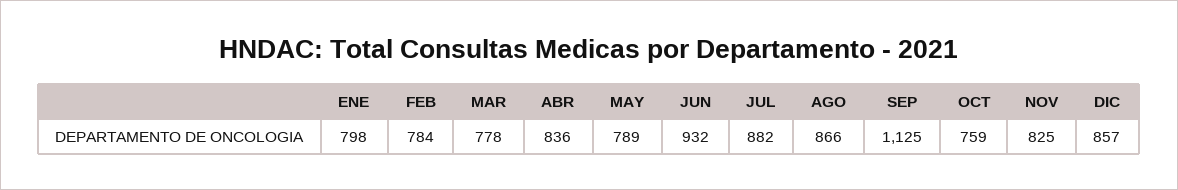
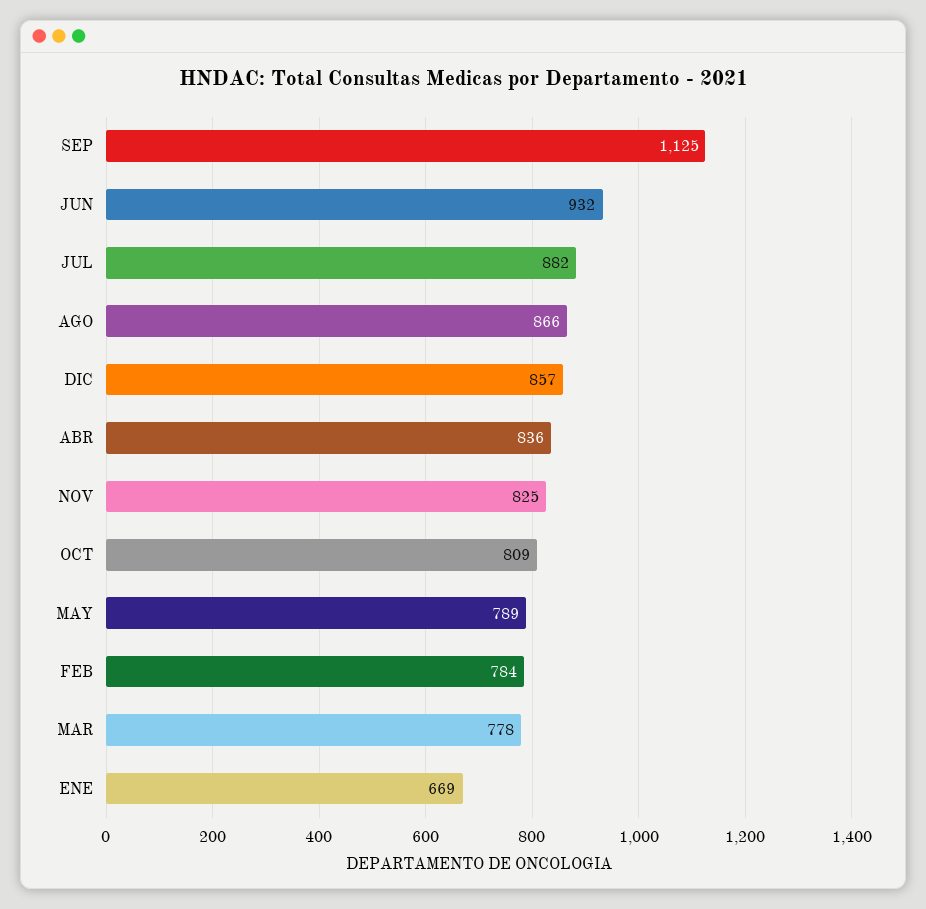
  {
-   "ENE": 798,
+   "ENE": 669,
    "FEB": 784,
    "MAR": 778,
    "ABR": 836,
    "MAY": 789,
    "JUN": 932,
    "JUL": 882,
    "AGO": 866,
    "SEP": 1125,
-   "OCT": 759,
+   "OCT": 809,
    "NOV": 825,
    "DIC": 857
  }

